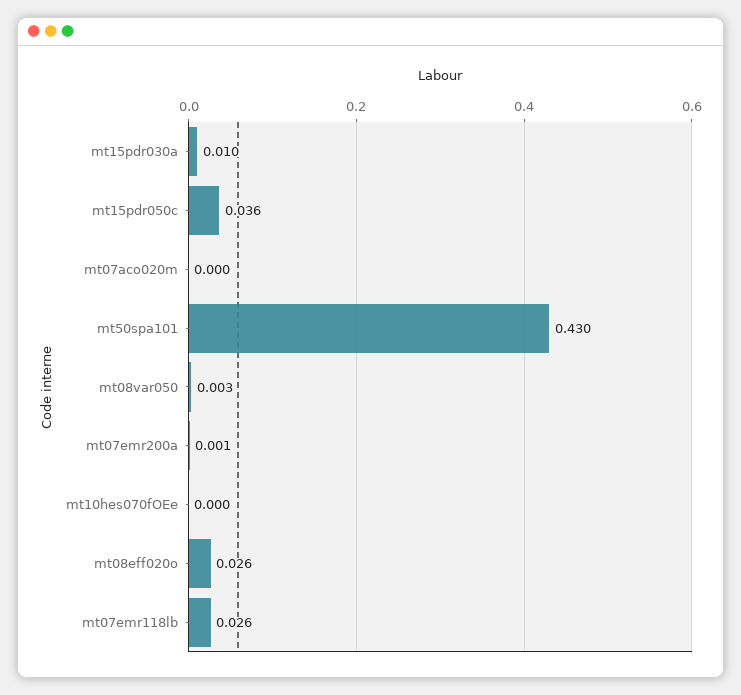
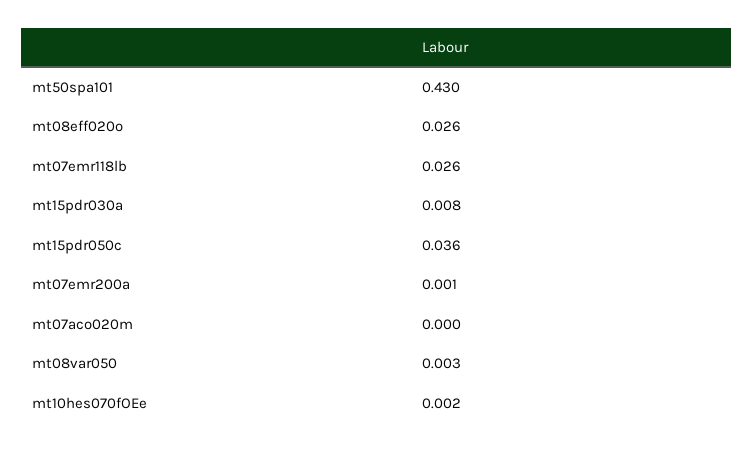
  {
-   "mt15pdr030a": 0.01,
+   "mt15pdr030a": 0.008,
    "mt15pdr050c": 0.036,
    "mt07aco020m": 0,
    "mt50spa101": 0.43,
    "mt08var050": 0.003,
    "mt07emr200a": 0.001,
-   "mt10hes070fOEe": 0,
+   "mt10hes070fOEe": 0.002,
    "mt08eff020o": 0.026,
    "mt07emr118lb": 0.026
  }

